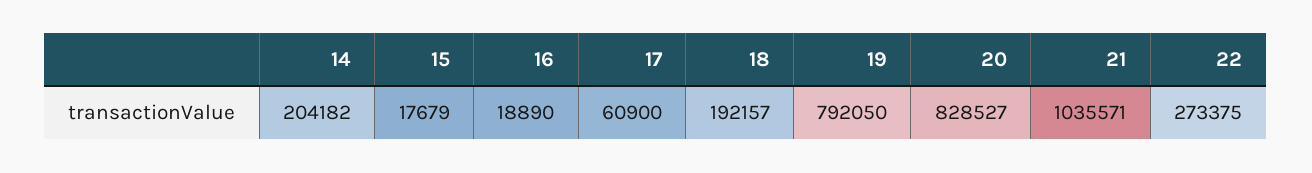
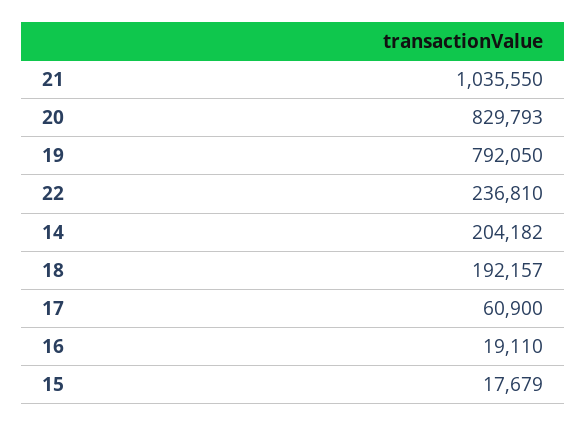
  {
    "14": 204182,
    "15": 17679,
-   "16": 18890,
+   "16": 19110,
    "17": 60900,
    "18": 192157,
    "19": 792050,
-   "20": 828527,
+   "20": 829793,
-   "21": 1035571,
+   "21": 1035550,
-   "22": 273375
+   "22": 236810
  }

